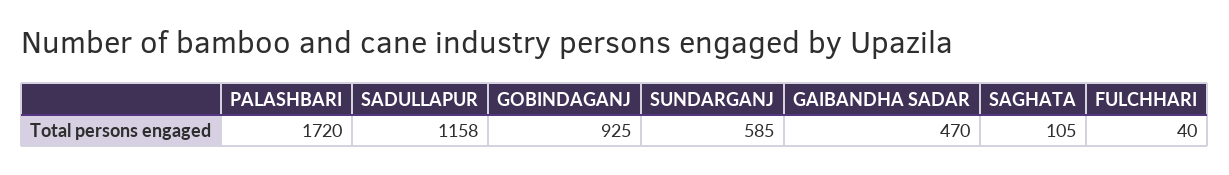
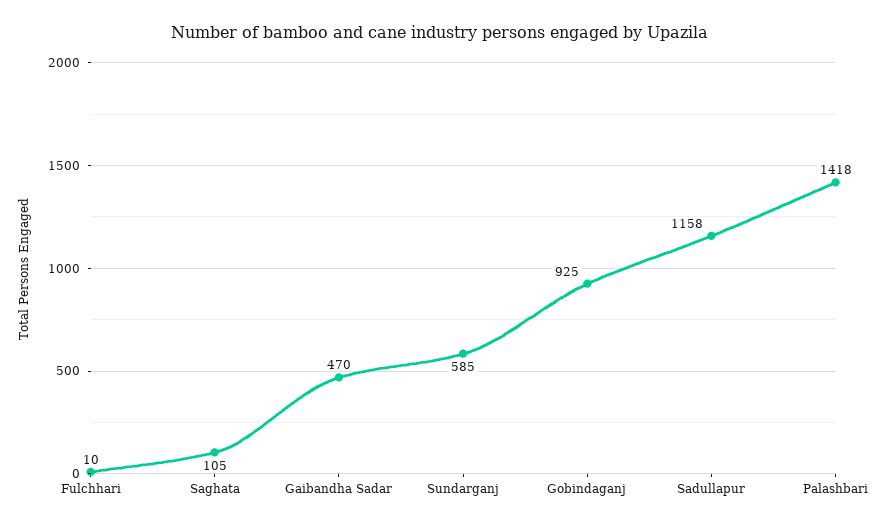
  {
-   "PALASHBARI": 1720,
+   "PALASHBARI": 1418,
    "SADULLAPUR": 1158,
    "GOBINDAGANJ": 925,
    "SUNDARGANJ": 585,
    "GAIBANDHA SADAR": 470,
    "SAGHATA": 105,
-   "FULCHHARI": 40
+   "FULCHHARI": 10
  }

